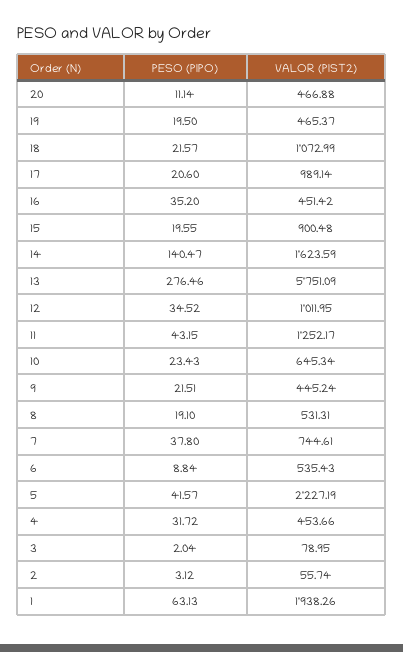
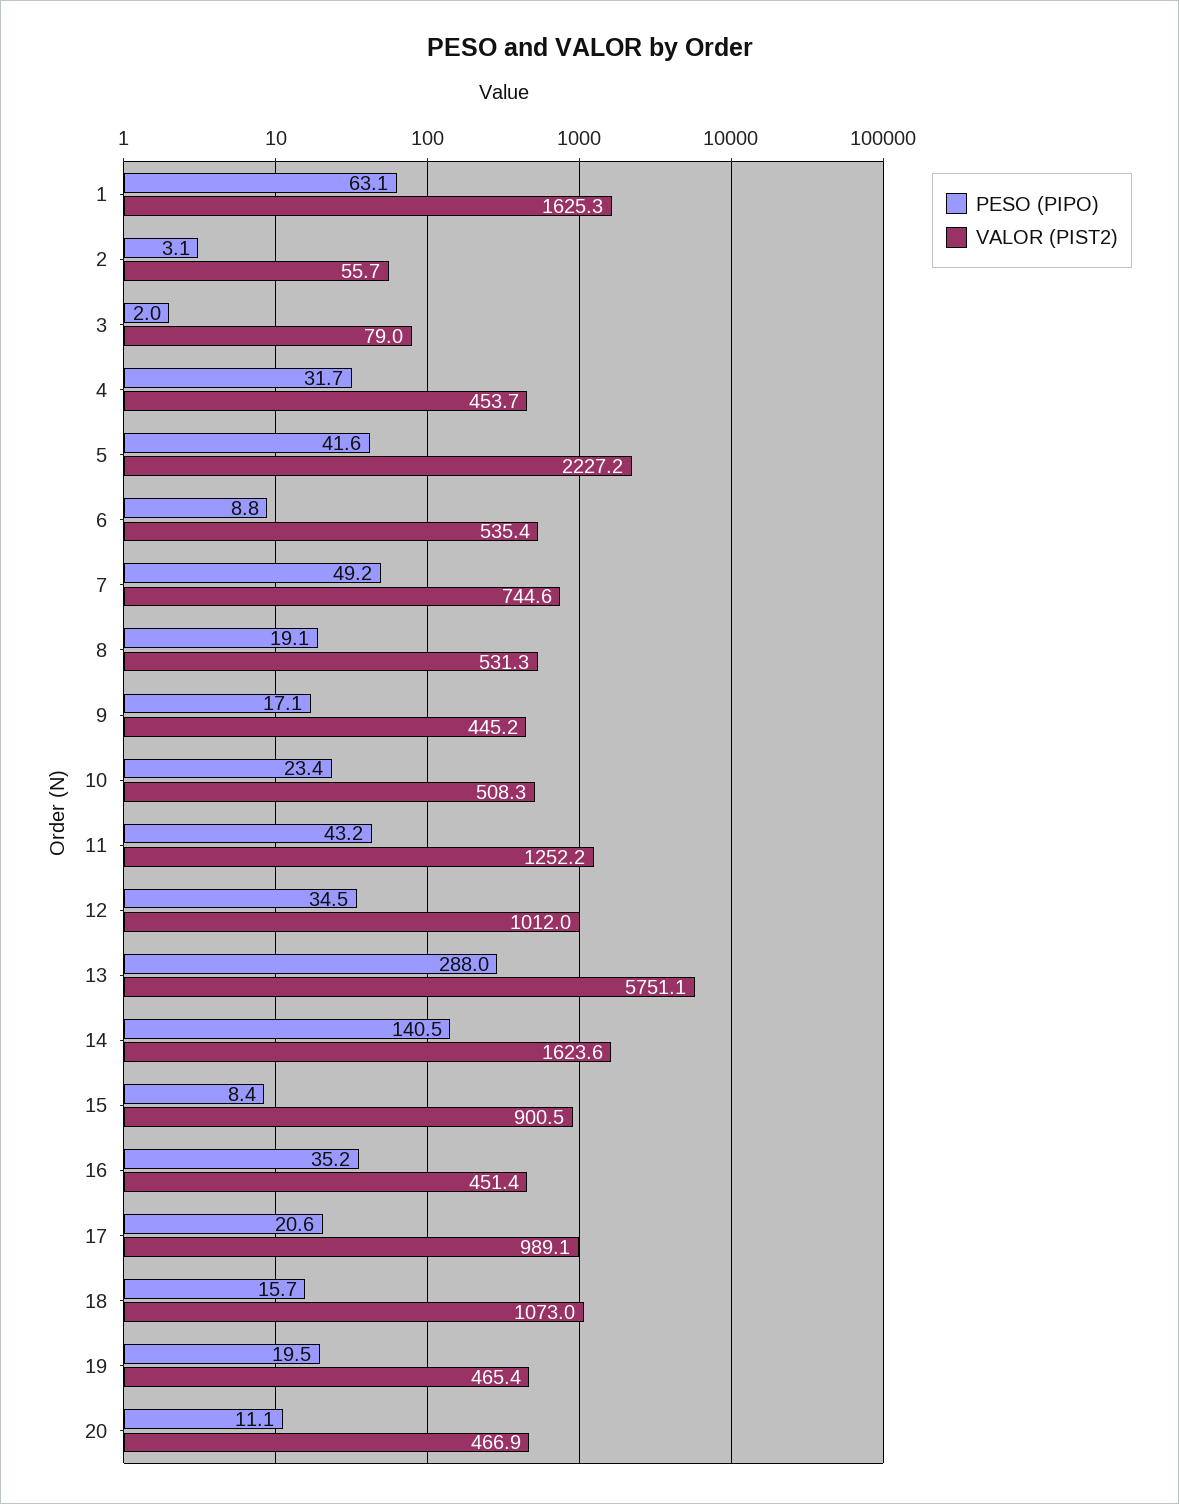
  {
    "PESO (PIPO)": {
      "20": 11.14,
      "19": 19.5,
-     "18": 21.57,
+     "18": 15.7,
      "17": 20.6,
      "16": 35.2,
-     "15": 19.55,
+     "15": 8.4,
      "14": 140.47,
-     "13": 276.46,
+     "13": 288,
      "12": 34.52,
      "11": 43.15,
      "10": 23.43,
-     "9": 21.51,
+     "9": 17.1,
      "8": 19.1,
-     "7": 37.8,
+     "7": 49.2,
      "6": 8.84,
      "5": 41.57,
      "4": 31.72,
      "3": 2.04,
      "2": 3.12,
      "1": 63.13
    },
    "VALOR (PIST2)": {
      "20": 466.88,
      "19": 465.37,
      "18": 1072.99,
      "17": 989.14,
      "16": 451.42,
      "15": 900.48,
      "14": 1623.59,
      "13": 5751.09,
      "12": 1011.95,
      "11": 1252.17,
-     "10": 645.34,
+     "10": 508.3,
      "9": 445.24,
      "8": 531.31,
      "7": 744.61,
      "6": 535.43,
      "5": 2227.19,
      "4": 453.66,
      "3": 78.95,
      "2": 55.74,
-     "1": 1938.26
+     "1": 1625.3
    }
  }

